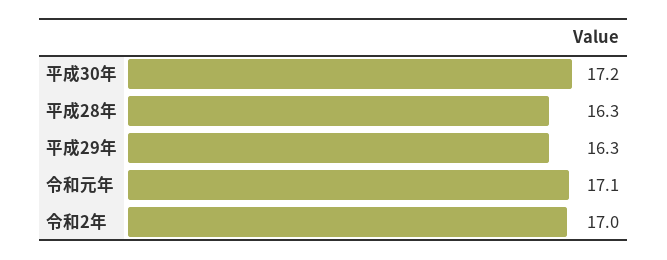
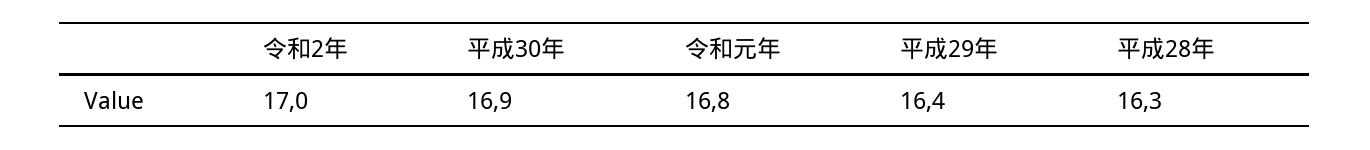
  {
-   "平成30年": 17.2,
+   "平成30年": 16.9,
    "平成28年": 16.3,
-   "平成29年": 16.3,
+   "平成29年": 16.4,
-   "令和元年": 17.1,
+   "令和元年": 16.8,
    "令和2年": 17
  }

